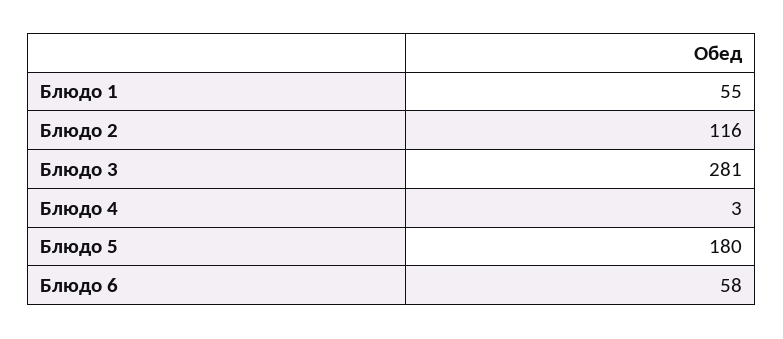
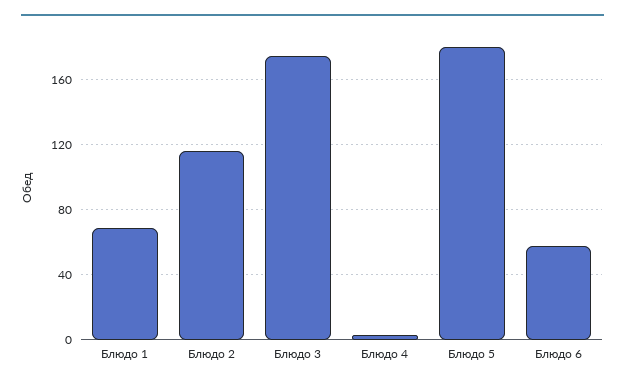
  {
-   "Блюдо 1": 55,
+   "Блюдо 1": 70,
    "Блюдо 2": 116,
-   "Блюдо 3": 281,
+   "Блюдо 3": 175,
    "Блюдо 4": 3,
    "Блюдо 5": 180,
    "Блюдо 6": 58
  }

